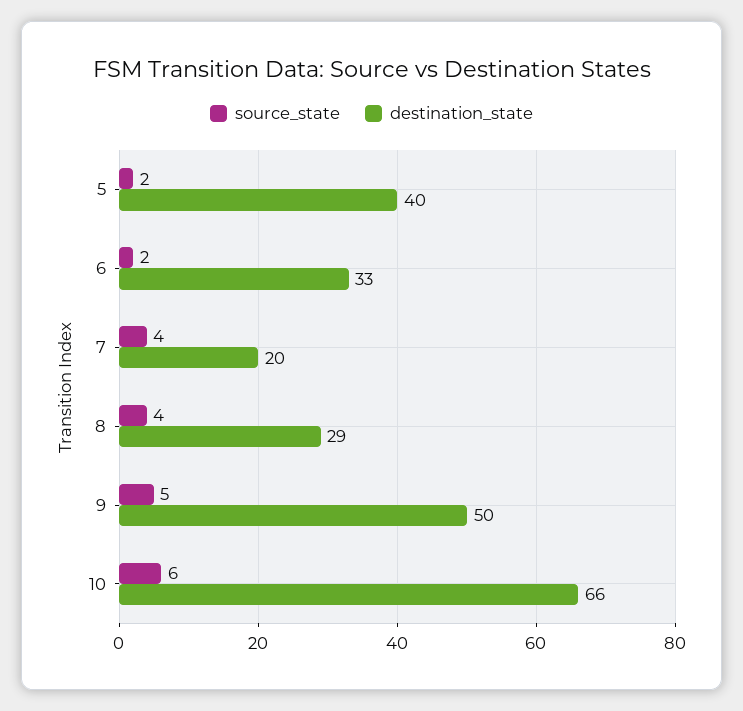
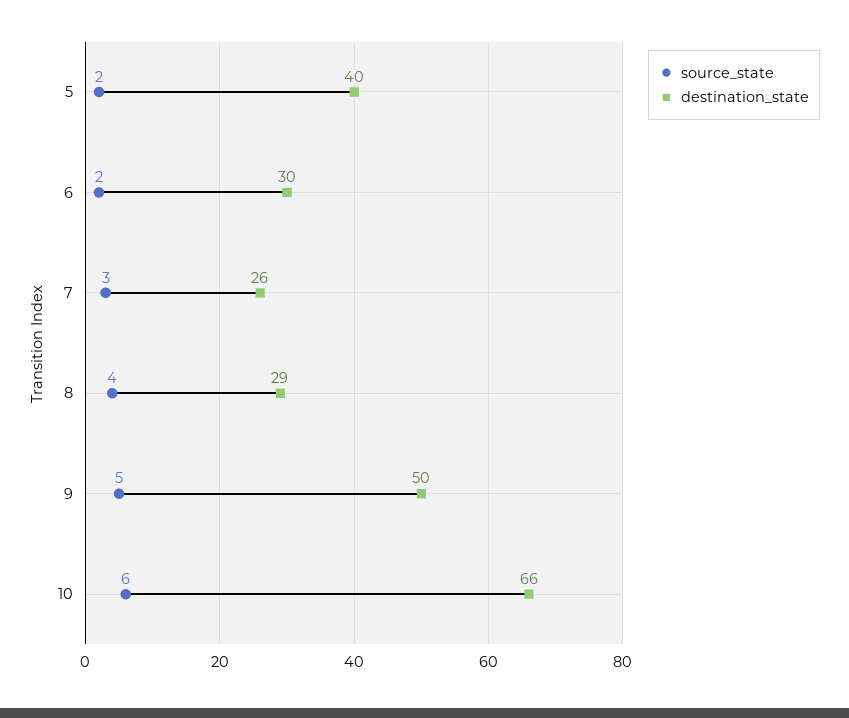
  {
    "source_state": {
      "5": 2,
      "6": 2,
-     "7": 4,
+     "7": 3,
      "8": 4,
      "9": 5,
      "10": 6
    },
    "destination_state": {
      "5": 40,
-     "6": 33,
+     "6": 30,
-     "7": 20,
+     "7": 26,
      "8": 29,
      "9": 50,
      "10": 66
    }
  }

